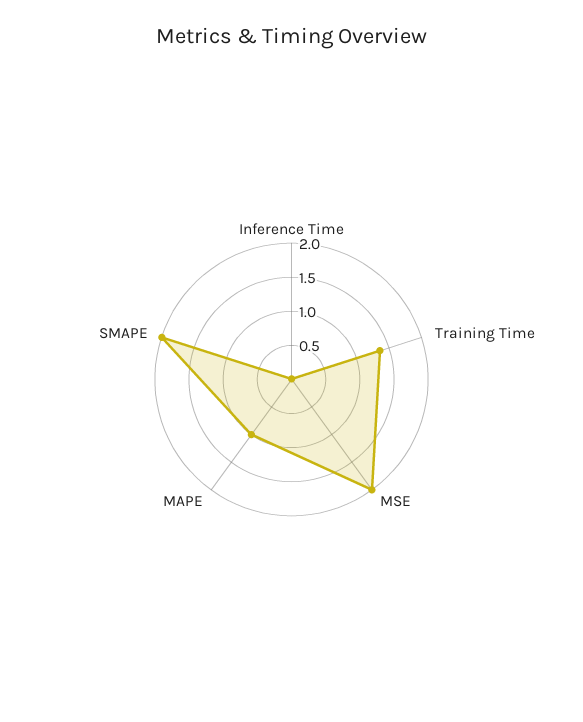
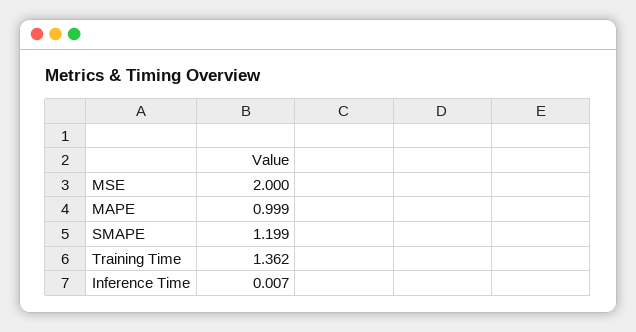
  {
    "Inference Time": 0.007,
    "Training Time": 1.362,
    "MSE": 2,
    "MAPE": 0.999,
-   "SMAPE": 2
+   "SMAPE": 1.199
  }

